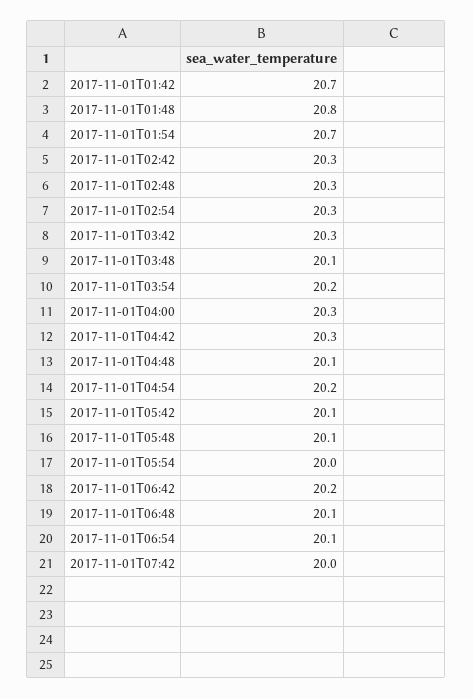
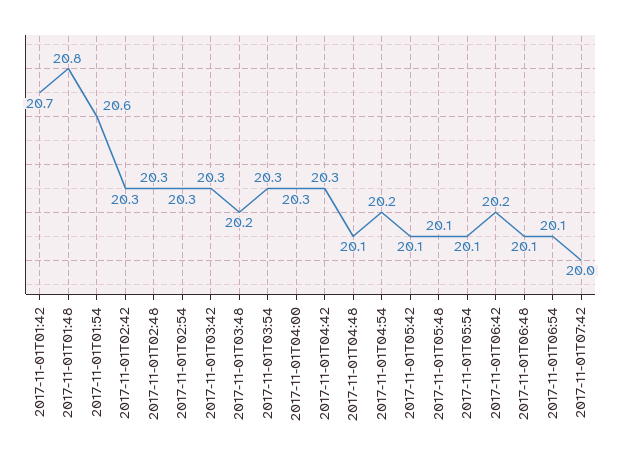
  {
    "2017-11-01T01:42": 20.7,
    "2017-11-01T01:48": 20.8,
-   "2017-11-01T01:54": 20.7,
+   "2017-11-01T01:54": 20.6,
    "2017-11-01T02:42": 20.3,
    "2017-11-01T02:48": 20.3,
    "2017-11-01T02:54": 20.3,
    "2017-11-01T03:42": 20.3,
-   "2017-11-01T03:48": 20.1,
+   "2017-11-01T03:48": 20.2,
-   "2017-11-01T03:54": 20.2,
+   "2017-11-01T03:54": 20.3,
    "2017-11-01T04:00": 20.3,
    "2017-11-01T04:42": 20.3,
    "2017-11-01T04:48": 20.1,
    "2017-11-01T04:54": 20.2,
    "2017-11-01T05:42": 20.1,
    "2017-11-01T05:48": 20.1,
-   "2017-11-01T05:54": 20,
+   "2017-11-01T05:54": 20.1,
    "2017-11-01T06:42": 20.2,
    "2017-11-01T06:48": 20.1,
    "2017-11-01T06:54": 20.1,
    "2017-11-01T07:42": 20
  }

